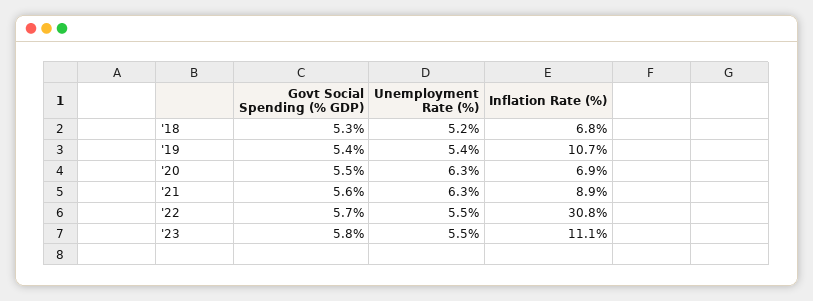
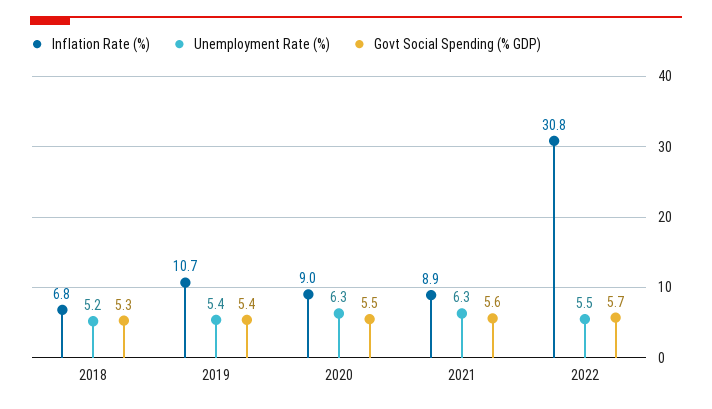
  {
    "Govt Social Spending (% GDP)": {
      "'18": 5.3,
      "'19": 5.4,
      "'20": 5.5,
      "'21": 5.6,
-     "'22": 5.7,
+     "'22": 5.7
-     "'23": 5.8
    },
    "Unemployment Rate (%)": {
      "'18": 5.2,
      "'19": 5.4,
      "'20": 6.3,
      "'21": 6.3,
-     "'22": 5.5,
+     "'22": 5.5
-     "'23": 5.5
    },
    "Inflation Rate (%)": {
      "'18": 6.8,
      "'19": 10.7,
-     "'20": 6.9,
+     "'20": 9,
      "'21": 8.9,
-     "'22": 30.8,
+     "'22": 30.8
-     "'23": 11.1
    }
  }

